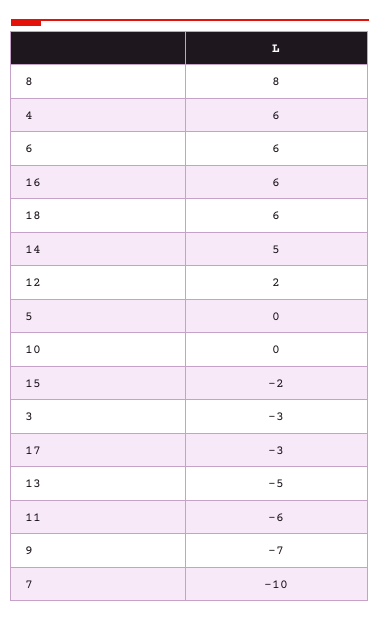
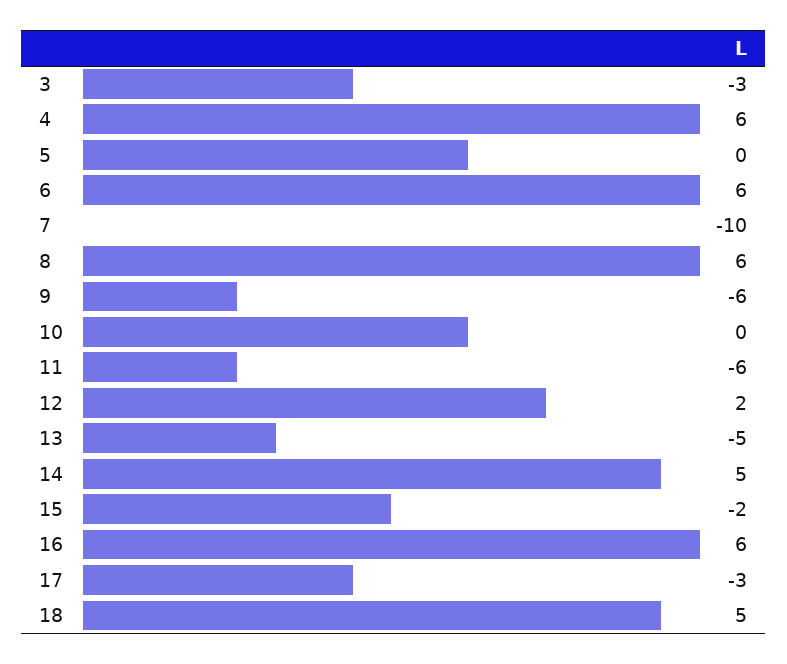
  {
-   "8": 8,
+   "8": 6,
    "4": 6,
    "6": 6,
    "16": 6,
-   "18": 6,
+   "18": 5,
    "14": 5,
    "12": 2,
    "5": 0,
    "10": 0,
    "15": -2,
    "3": -3,
    "17": -3,
    "13": -5,
    "11": -6,
-   "9": -7,
+   "9": -6,
    "7": -10
  }

